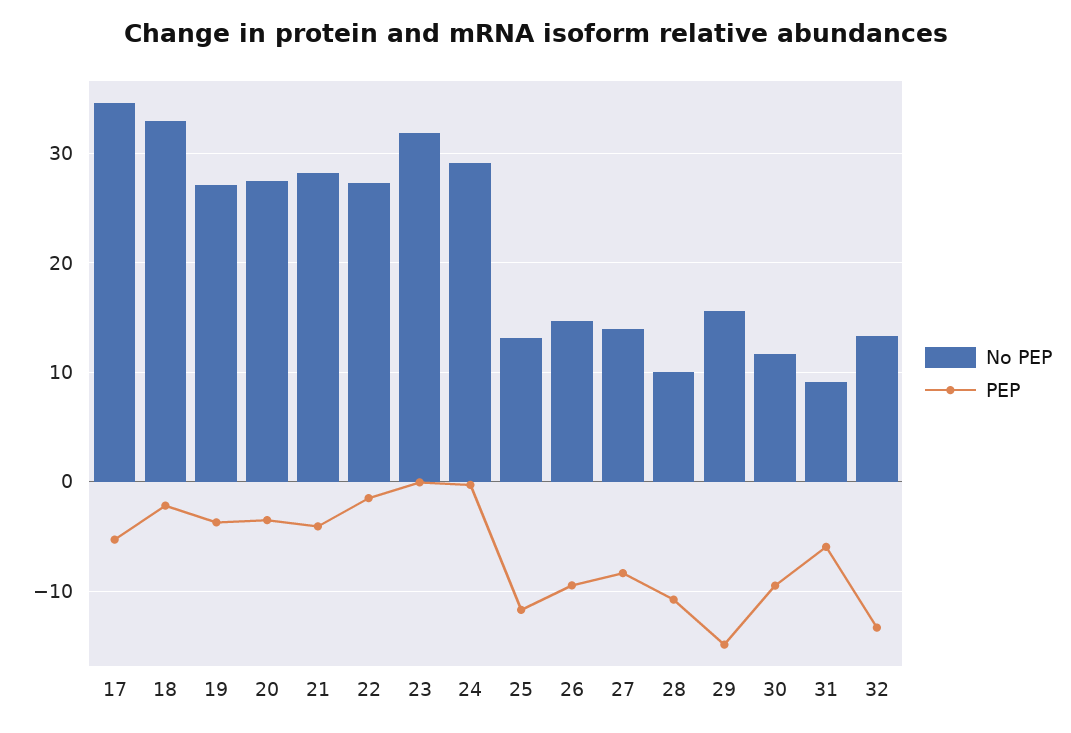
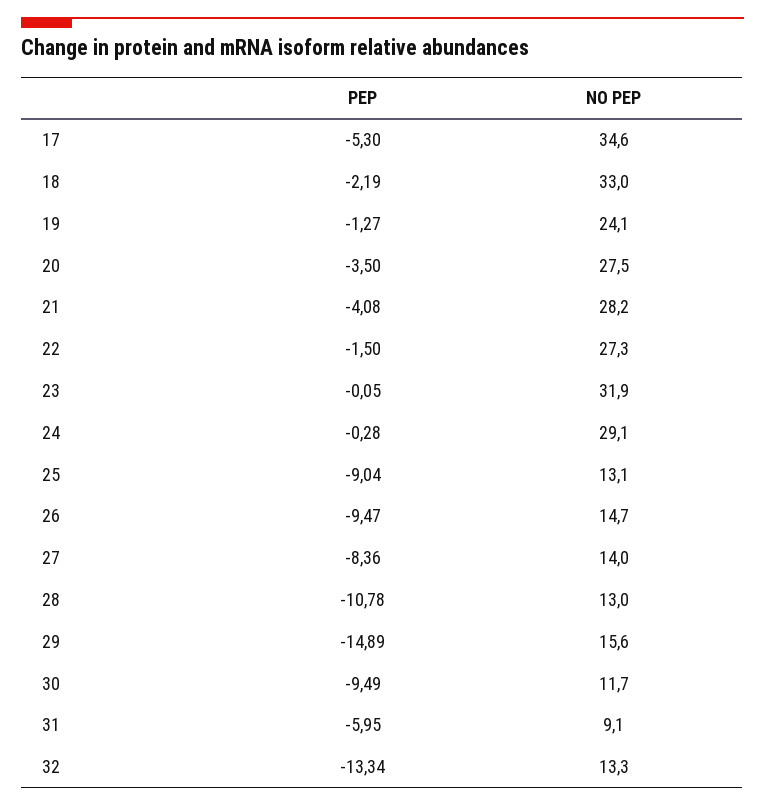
  {
    "No PEP": {
      "17": 34.6,
      "18": 33,
-     "19": 27,
+     "19": 24.1,
      "20": 27.5,
      "21": 28.2,
      "22": 27.3,
      "23": 31.9,
      "24": 29.1,
      "25": 13.1,
      "26": 14.7,
      "27": 14,
-     "28": 10,
+     "28": 13,
      "29": 15.6,
      "30": 11.7,
      "31": 9.1,
      "32": 13.3
    },
    "PEP": {
      "17": -5.3,
      "18": -2.19,
-     "19": -4,
+     "19": -1.27,
      "20": -3.5,
      "21": -4.08,
      "22": -1.5,
      "23": -0.05,
      "24": -0.28,
-     "25": -12,
+     "25": -9.04,
      "26": -9.47,
      "27": -8.36,
      "28": -10.78,
      "29": -14.89,
      "30": -9.49,
      "31": -5.95,
      "32": -13.34
    }
  }

